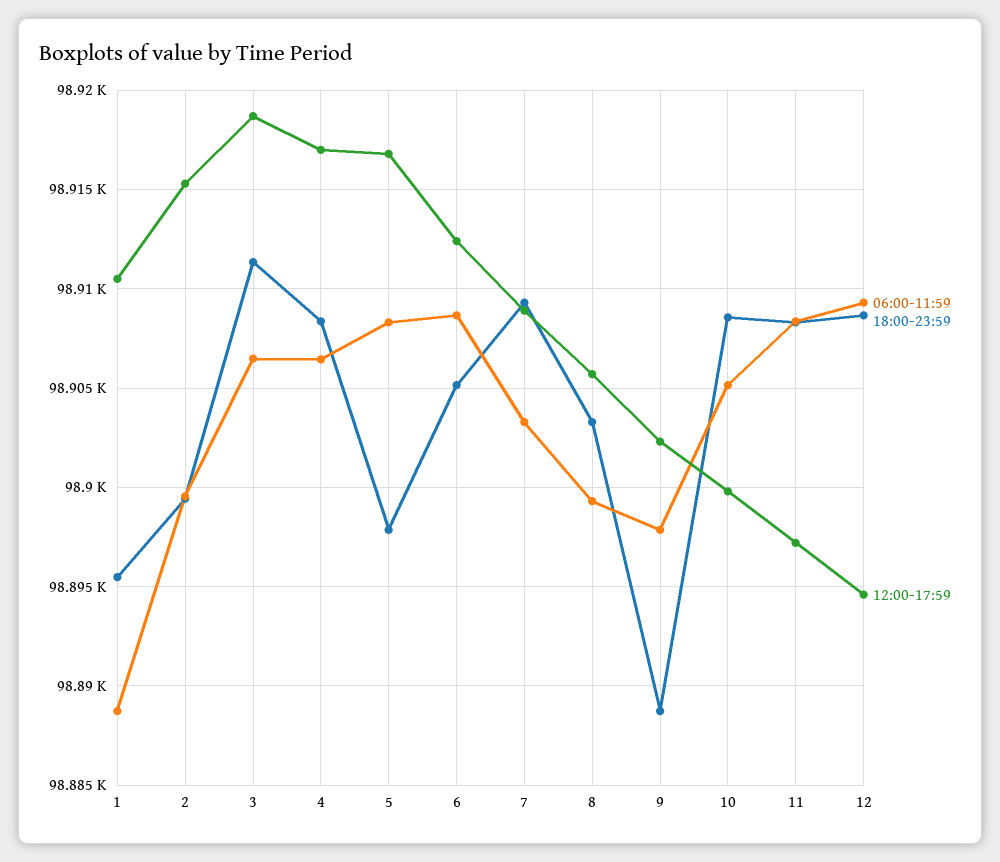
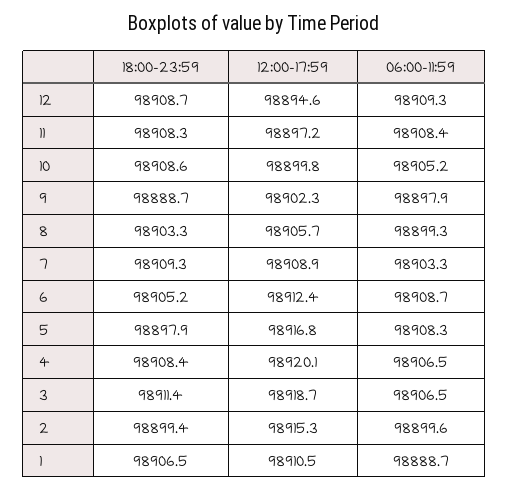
  {
    "06:00-11:59": {
      "1": 98888.7,
      "2": 98899.6,
      "3": 98906.5,
      "4": 98906.5,
      "5": 98908.3,
      "6": 98908.7,
      "7": 98903.3,
      "8": 98899.3,
      "9": 98897.9,
      "10": 98905.2,
      "11": 98908.4,
      "12": 98909.3
    },
    "18:00-23:59": {
-     "1": 98895.5,
+     "1": 98906.5,
      "2": 98899.4,
      "3": 98911.4,
      "4": 98908.4,
      "5": 98897.9,
      "6": 98905.2,
      "7": 98909.3,
      "8": 98903.3,
      "9": 98888.7,
      "10": 98908.6,
      "11": 98908.3,
      "12": 98908.7
    },
    "12:00-17:59": {
      "1": 98910.5,
      "2": 98915.3,
      "3": 98918.7,
-     "4": 98917,
+     "4": 98920.1,
      "5": 98916.8,
      "6": 98912.4,
      "7": 98908.9,
      "8": 98905.7,
      "9": 98902.3,
      "10": 98899.8,
      "11": 98897.2,
      "12": 98894.6
    }
  }

